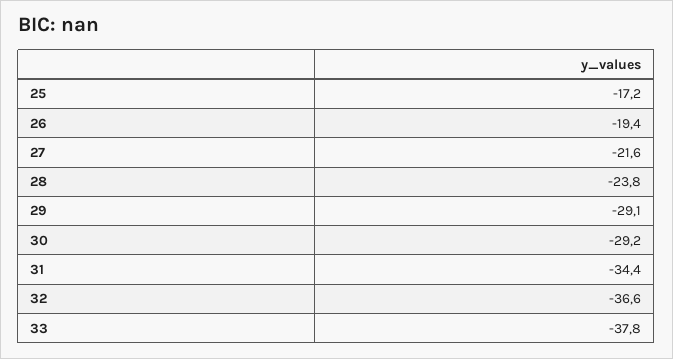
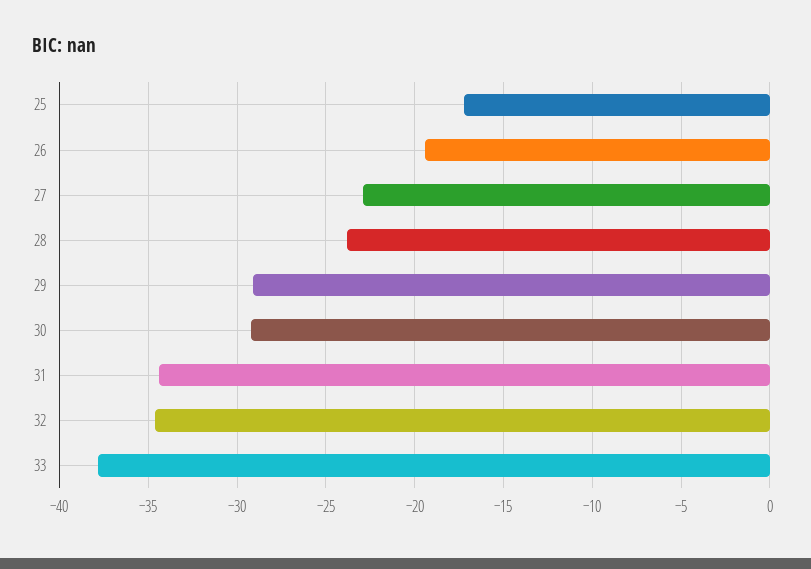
  {
    "25": -17.2,
    "26": -19.4,
-   "27": -21.6,
+   "27": -23,
    "28": -23.8,
    "29": -29.1,
    "30": -29.2,
    "31": -34.4,
-   "32": -36.6,
+   "32": -34.5,
    "33": -37.8
  }

